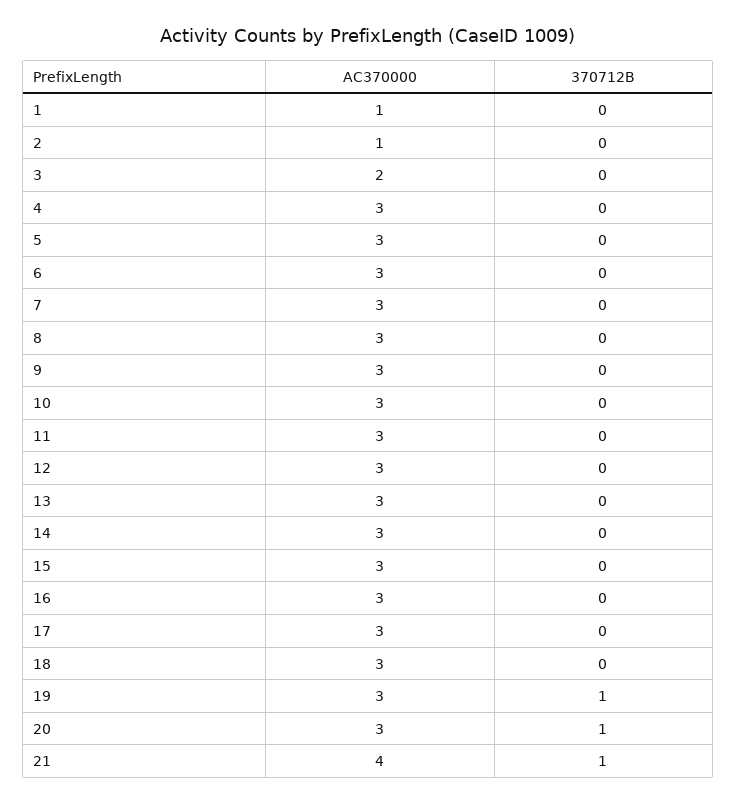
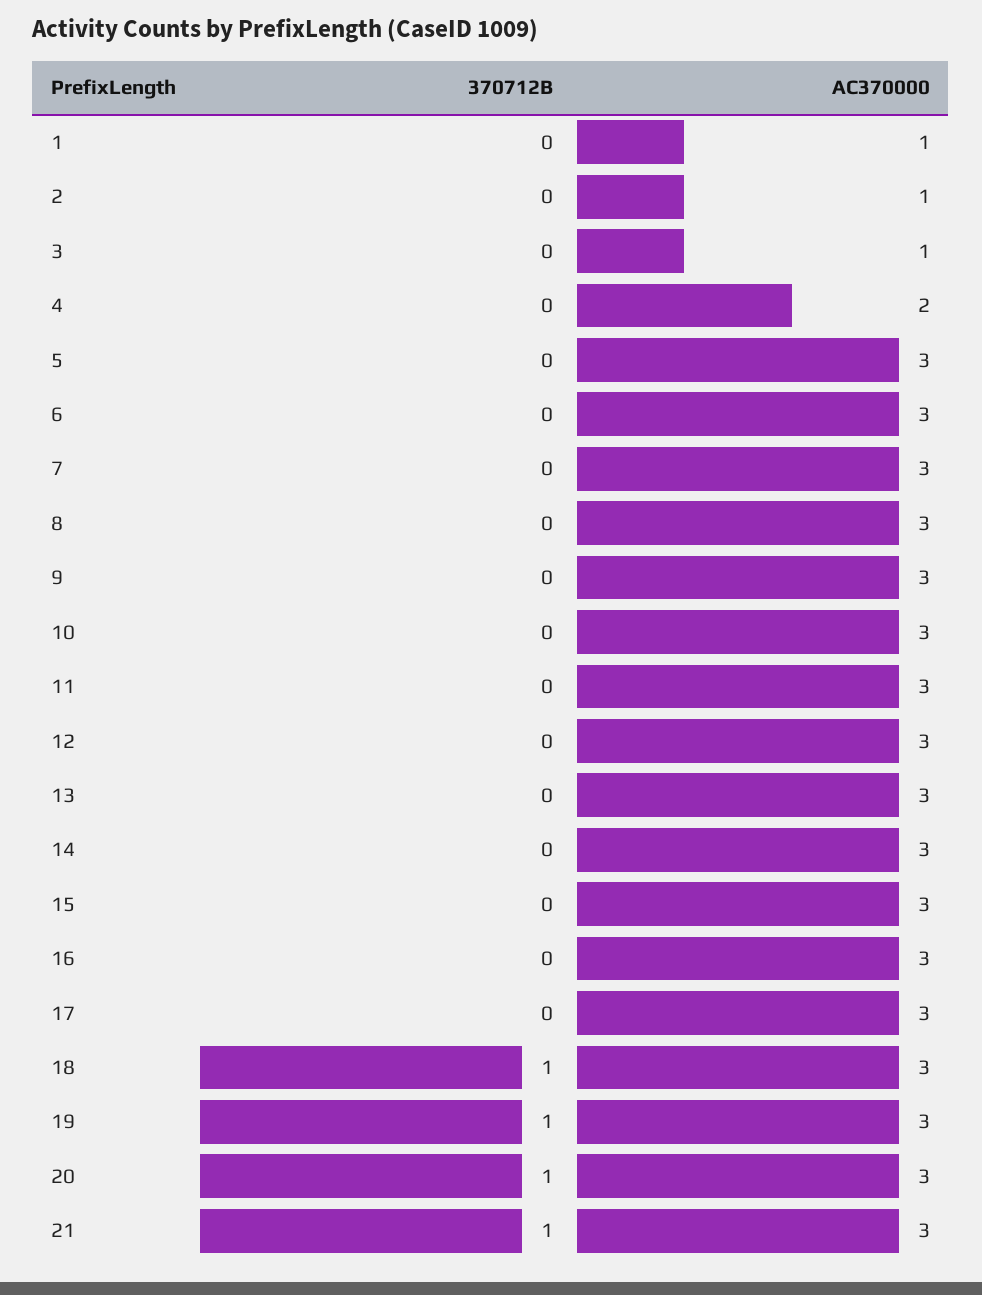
  {
    "AC370000": {
      "1": 1,
      "2": 1,
-     "3": 2,
+     "3": 1,
-     "4": 3,
+     "4": 2,
      "5": 3,
      "6": 3,
      "7": 3,
      "8": 3,
      "9": 3,
      "10": 3,
      "11": 3,
      "12": 3,
      "13": 3,
      "14": 3,
      "15": 3,
      "16": 3,
      "17": 3,
      "18": 3,
      "19": 3,
      "20": 3,
-     "21": 4
+     "21": 3
    },
    "370712B": {
      "1": 0,
      "2": 0,
      "3": 0,
      "4": 0,
      "5": 0,
      "6": 0,
      "7": 0,
      "8": 0,
      "9": 0,
      "10": 0,
      "11": 0,
      "12": 0,
      "13": 0,
      "14": 0,
      "15": 0,
      "16": 0,
      "17": 0,
-     "18": 0,
+     "18": 1,
      "19": 1,
      "20": 1,
      "21": 1
    }
  }

